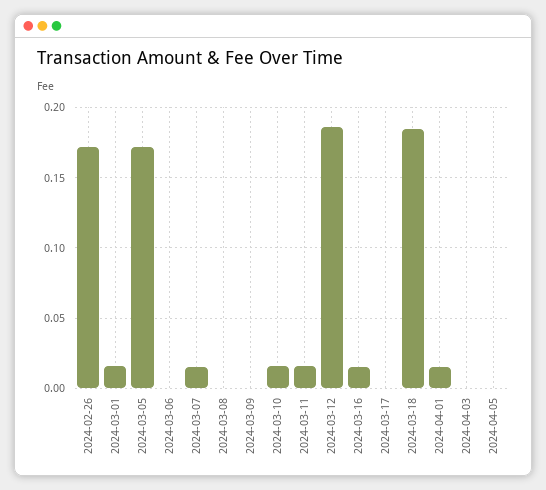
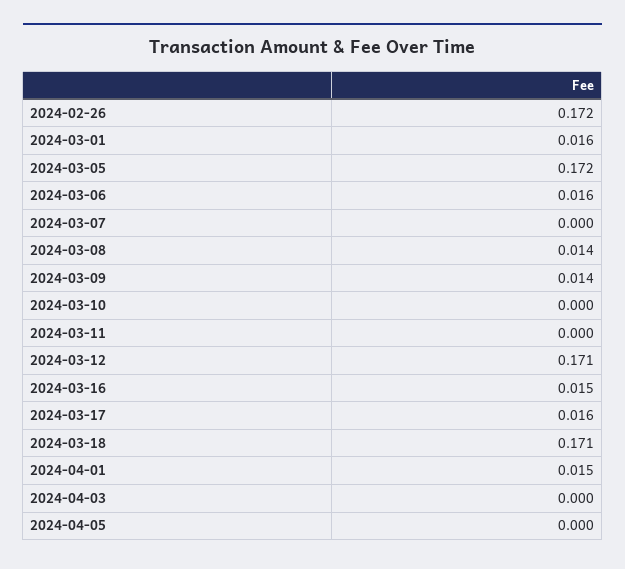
  {
    "2024-02-26": 0.172,
    "2024-03-01": 0.016,
    "2024-03-05": 0.172,
-   "2024-03-06": 0,
+   "2024-03-06": 0.016,
-   "2024-03-07": 0.015,
+   "2024-03-07": 0,
-   "2024-03-08": 0,
+   "2024-03-08": 0.014,
-   "2024-03-09": 0,
+   "2024-03-09": 0.014,
-   "2024-03-10": 0.015,
+   "2024-03-10": 0,
-   "2024-03-11": 0.015,
+   "2024-03-11": 0,
-   "2024-03-12": 0.185,
+   "2024-03-12": 0.171,
    "2024-03-16": 0.015,
-   "2024-03-17": 0,
+   "2024-03-17": 0.016,
-   "2024-03-18": 0.185,
+   "2024-03-18": 0.171,
    "2024-04-01": 0.015,
    "2024-04-03": 0,
    "2024-04-05": 0
  }

